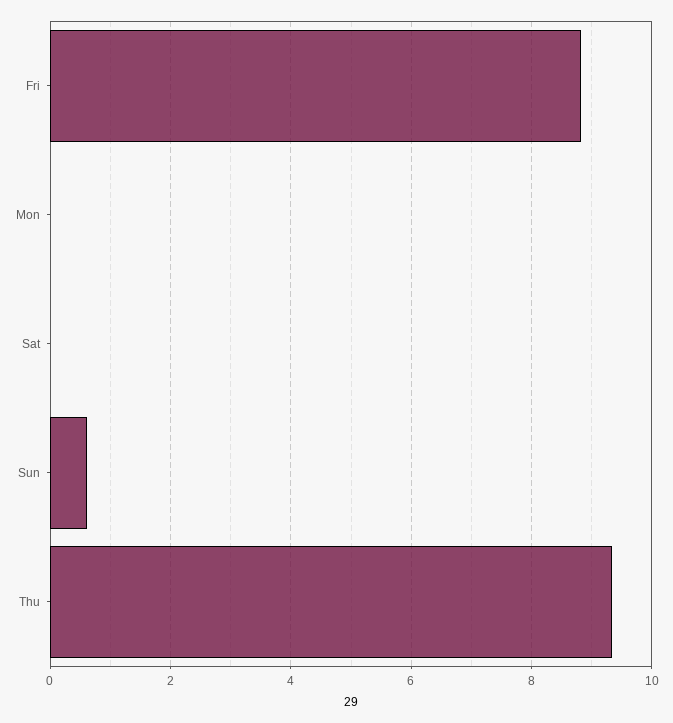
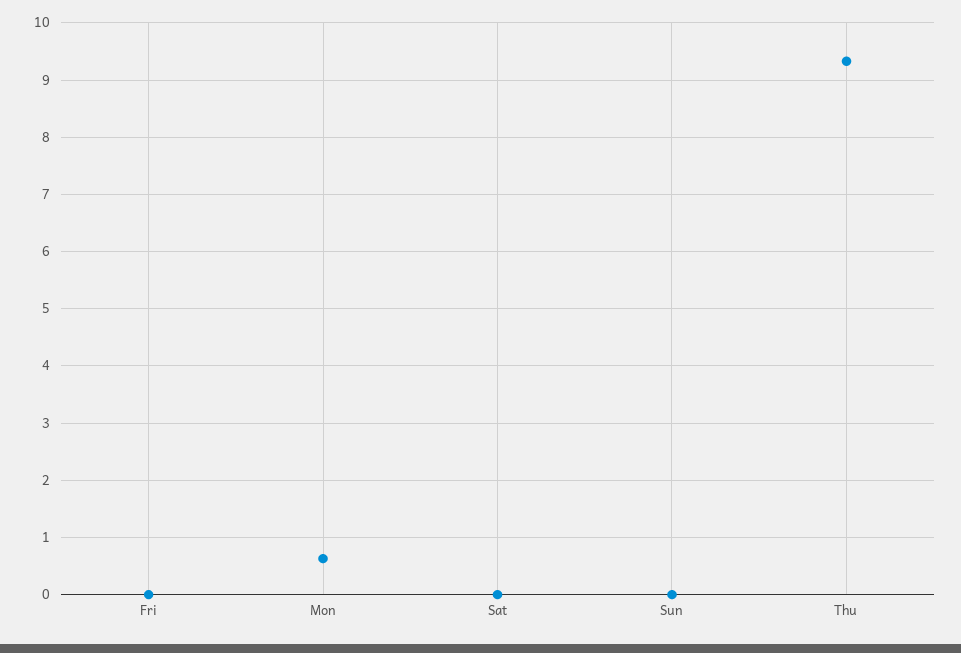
  {
-   "Fri": 8.8,
+   "Fri": 0,
-   "Mon": 0,
+   "Mon": 0.6,
    "Sat": 0,
-   "Sun": 0.6,
+   "Sun": 0,
    "Thu": 9.4
  }

